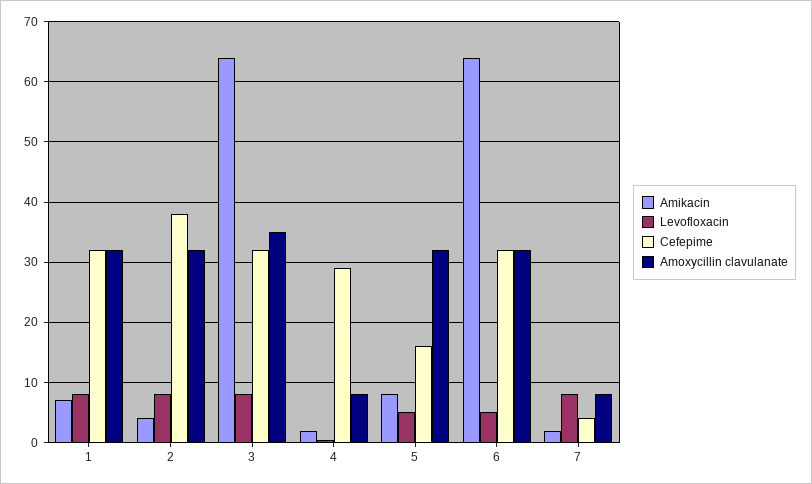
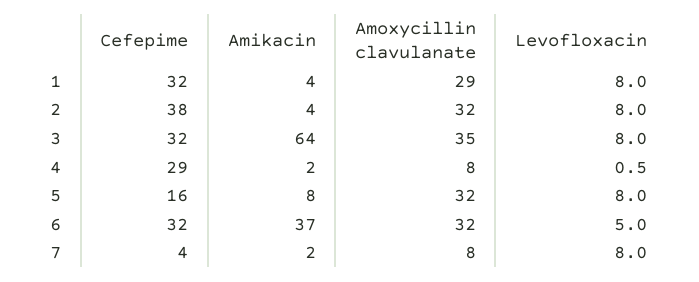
  {
    "Amikacin": {
-     "1": 7,
+     "1": 4,
      "2": 4,
      "3": 64,
      "4": 2,
      "5": 8,
-     "6": 64,
+     "6": 37,
      "7": 2
    },
    "Levofloxacin": {
      "1": 8,
      "2": 8,
      "3": 8,
      "4": 0.5,
-     "5": 5,
+     "5": 8,
      "6": 5,
      "7": 8
    },
    "Cefepime": {
      "1": 32,
      "2": 38,
      "3": 32,
      "4": 29,
      "5": 16,
      "6": 32,
      "7": 4
    },
    "Amoxycillin clavulanate": {
-     "1": 32,
+     "1": 29,
      "2": 32,
      "3": 35,
      "4": 8,
      "5": 32,
      "6": 32,
      "7": 8
    }
  }

